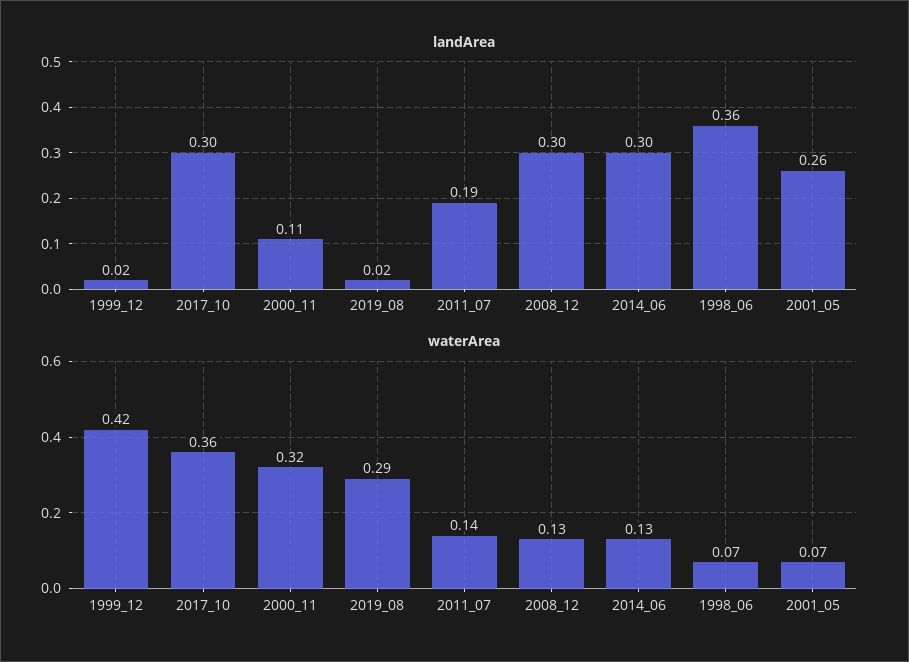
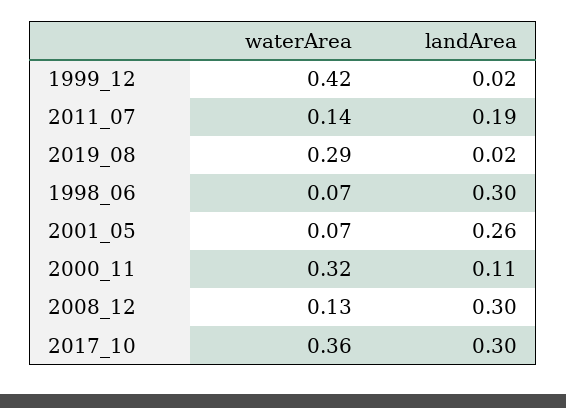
  {
    "landArea": {
      "1999_12": 0.02,
      "2017_10": 0.3,
      "2000_11": 0.11,
      "2019_08": 0.02,
      "2011_07": 0.19,
      "2008_12": 0.3,
-     "2014_06": 0.3,
-     "1998_06": 0.36,
+     "1998_06": 0.3,
      "2001_05": 0.26
    },
    "waterArea": {
      "1999_12": 0.42,
      "2017_10": 0.36,
      "2000_11": 0.32,
      "2019_08": 0.29,
      "2011_07": 0.14,
      "2008_12": 0.13,
-     "2014_06": 0.13,
      "1998_06": 0.07,
      "2001_05": 0.07
    }
  }

